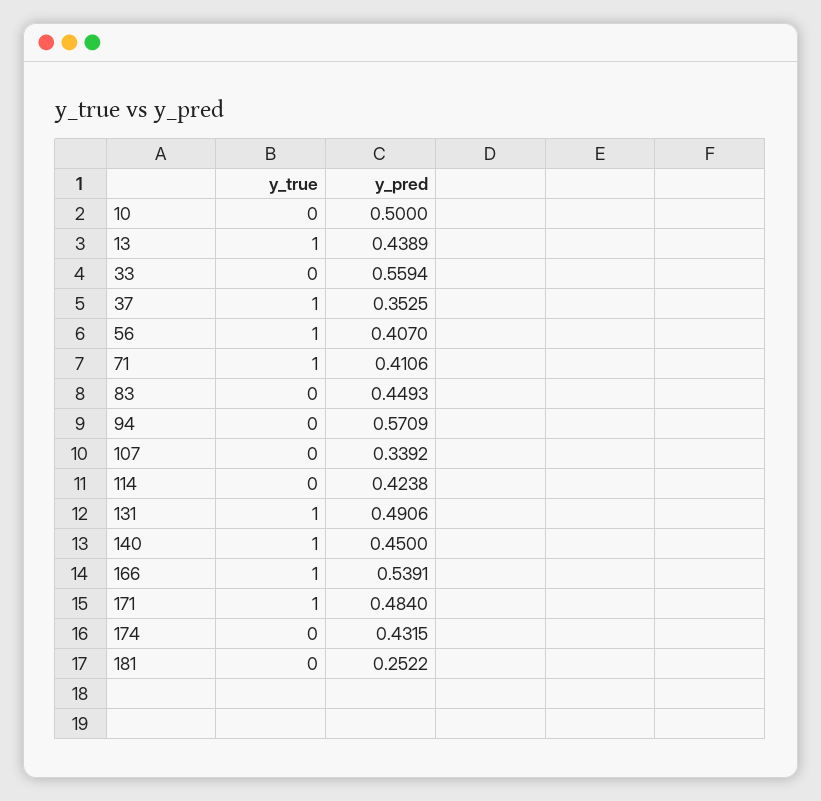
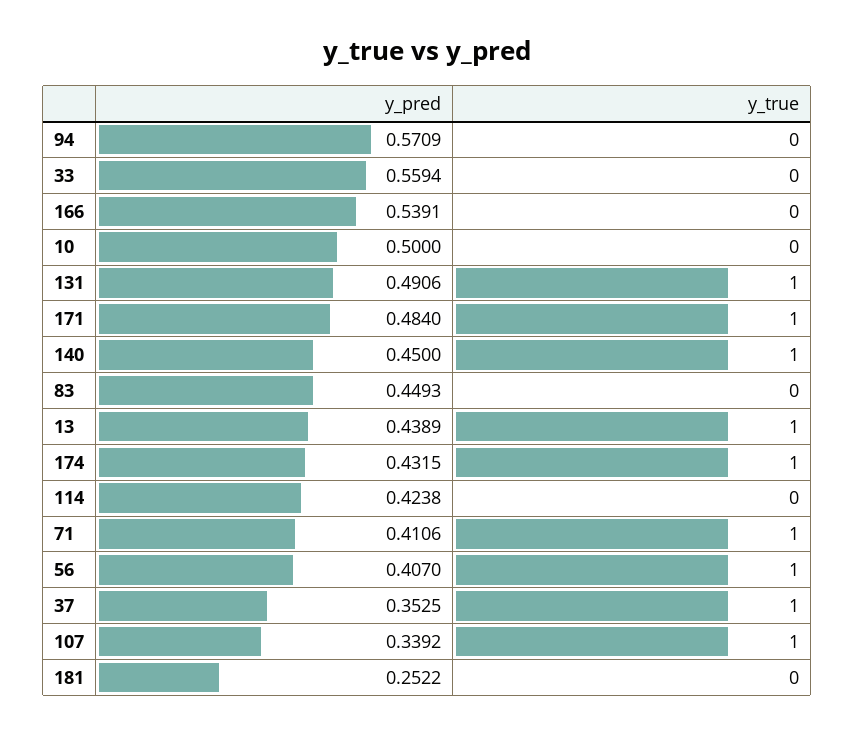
  {
    "y_true": {
      "10": 0,
      "13": 1,
      "33": 0,
      "37": 1,
      "56": 1,
      "71": 1,
      "83": 0,
      "94": 0,
-     "107": 0,
+     "107": 1,
      "114": 0,
      "131": 1,
      "140": 1,
-     "166": 1,
+     "166": 0,
      "171": 1,
-     "174": 0,
+     "174": 1,
      "181": 0
    },
    "y_pred": {
      "10": 0.5,
      "13": 0.4389,
      "33": 0.5594,
      "37": 0.3525,
      "56": 0.407,
      "71": 0.4106,
      "83": 0.4493,
      "94": 0.5709,
      "107": 0.3392,
      "114": 0.4238,
      "131": 0.4906,
      "140": 0.45,
      "166": 0.5391,
      "171": 0.484,
      "174": 0.4315,
      "181": 0.2522
    }
  }

